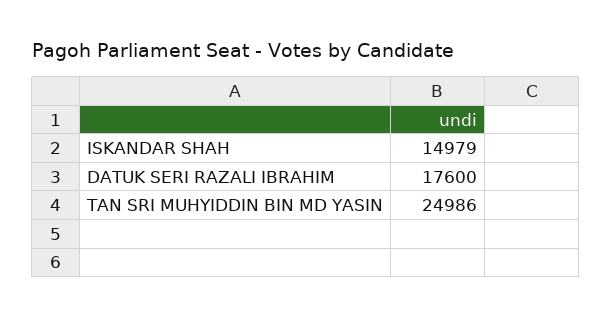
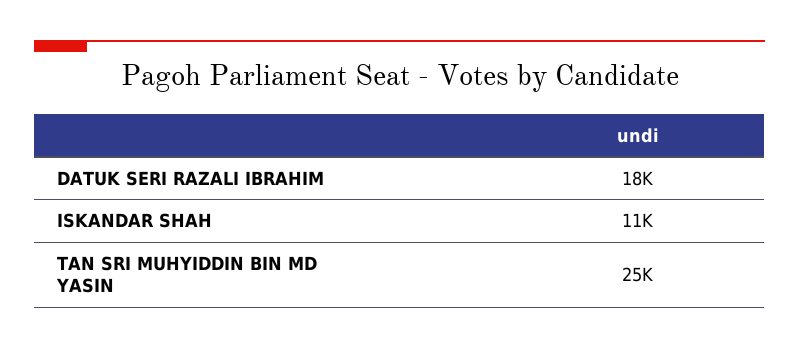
  {
-   "ISKANDAR SHAH": 14979,
+   "ISKANDAR SHAH": 11000,
    "DATUK SERI RAZALI IBRAHIM": 17600,
    "TAN SRI MUHYIDDIN BIN MD YASIN": 24986
  }

